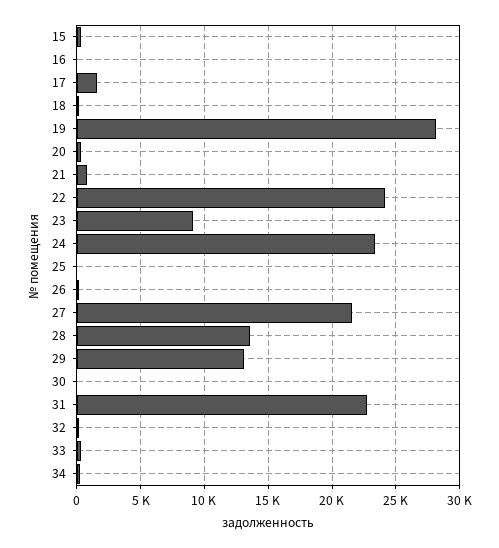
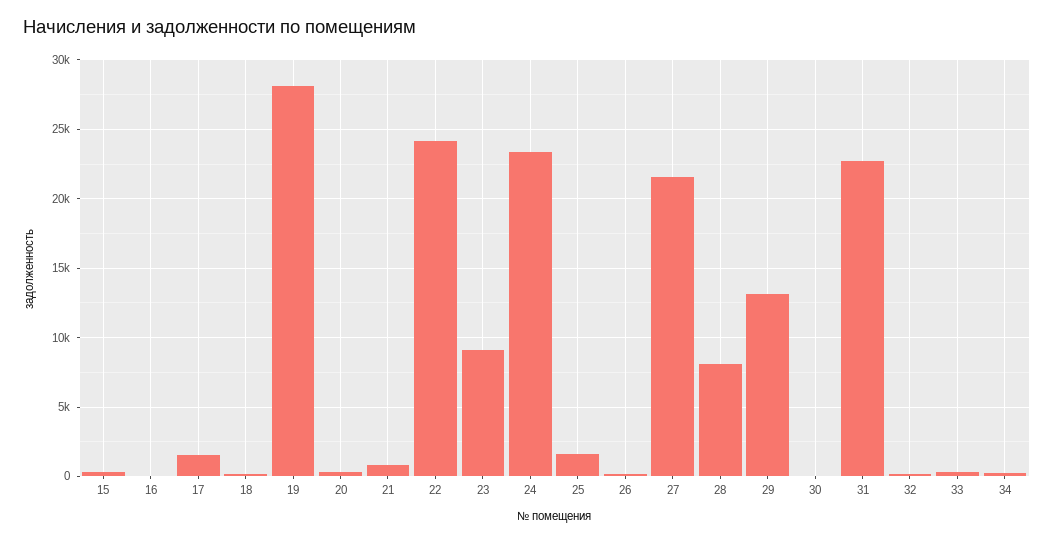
  {
    "15": 500,
    "16": 0,
    "17": 1500,
    "18": 0,
    "19": 28000,
    "20": 500,
    "21": 1000,
    "22": 24000,
    "23": 9000,
    "24": 23500,
-   "25": 0,
+   "25": 1500,
    "26": 0,
    "27": 21500,
-   "28": 13500,
+   "28": 8000,
    "29": 13000,
    "30": 0,
    "31": 23000,
    "32": 0,
    "33": 500,
    "34": 500
  }

